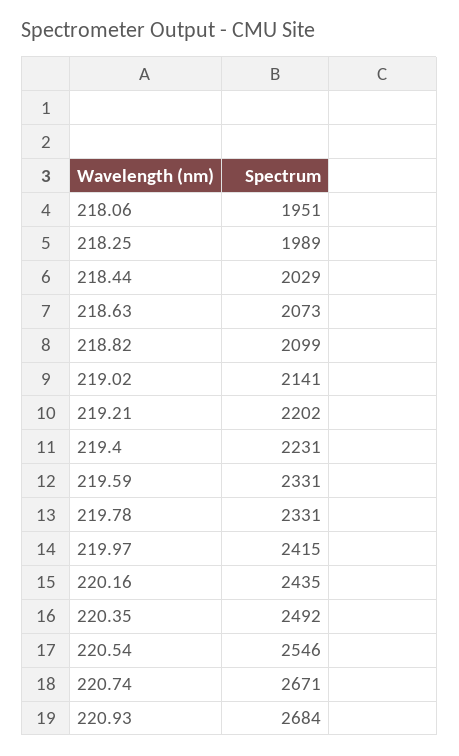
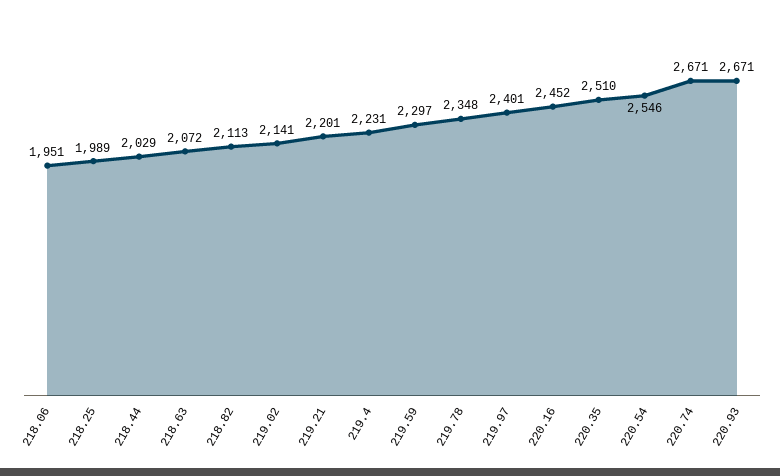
  {
    "218.06": 1951,
    "218.25": 1989,
    "218.44": 2029,
-   "218.63": 2073,
+   "218.63": 2072,
-   "218.82": 2099,
+   "218.82": 2113,
    "219.02": 2141,
-   "219.21": 2202,
+   "219.21": 2201,
    "219.4": 2231,
-   "219.59": 2331,
+   "219.59": 2297,
-   "219.78": 2331,
+   "219.78": 2348,
-   "219.97": 2415,
+   "219.97": 2401,
-   "220.16": 2435,
+   "220.16": 2452,
-   "220.35": 2492,
+   "220.35": 2510,
    "220.54": 2546,
    "220.74": 2671,
-   "220.93": 2684
+   "220.93": 2671
  }

